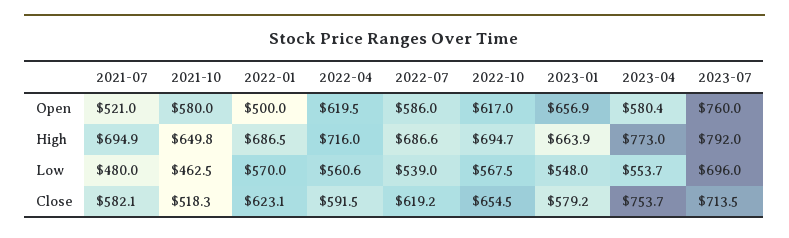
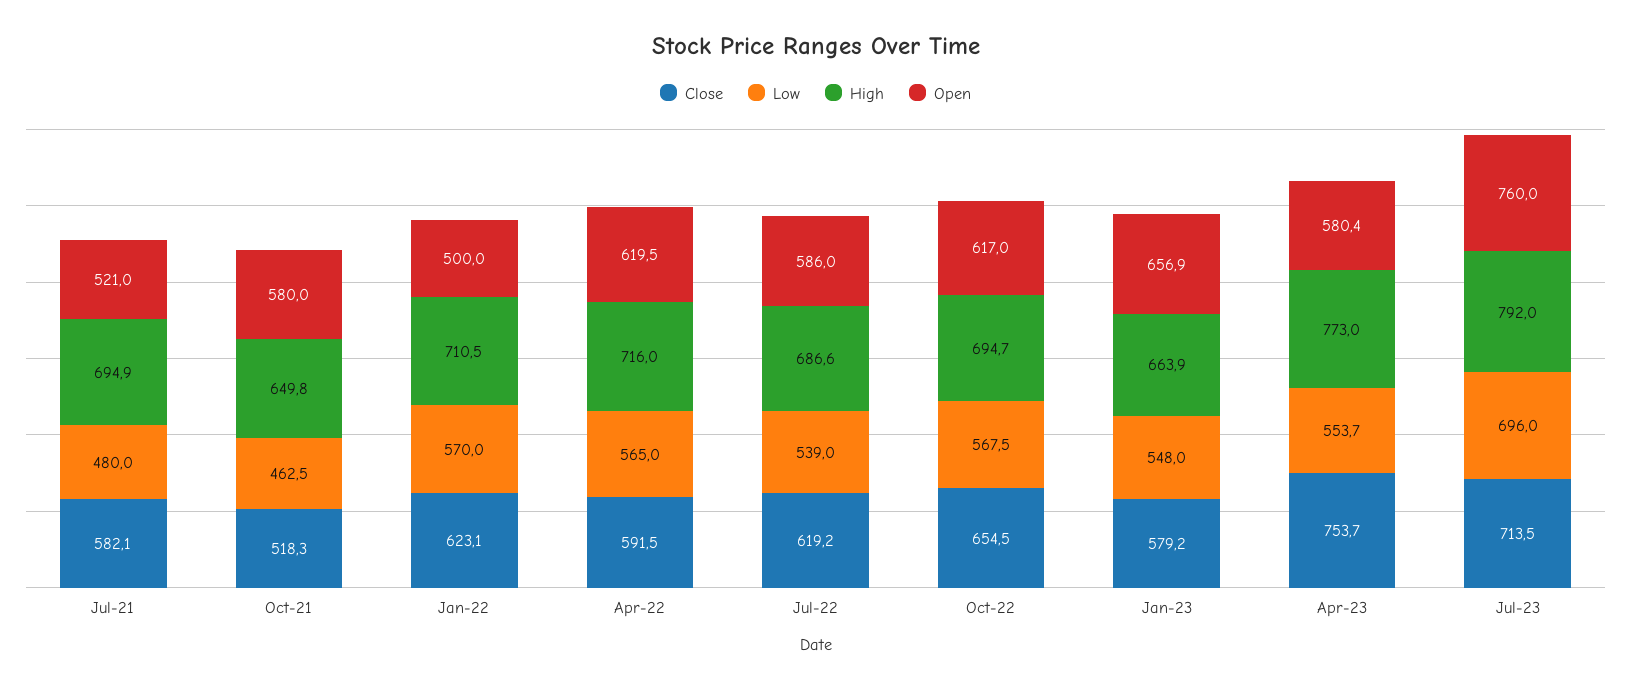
  {
    "Open": {
      "2021-07": 521,
      "2021-10": 580,
      "2022-01": 500,
      "2022-04": 619.5,
      "2022-07": 586,
      "2022-10": 617,
      "2023-01": 656.9,
      "2023-04": 580.4,
      "2023-07": 760
    },
    "High": {
      "2021-07": 694.9,
      "2021-10": 649.8,
-     "2022-01": 686.5,
+     "2022-01": 710.5,
      "2022-04": 716,
      "2022-07": 686.6,
      "2022-10": 694.7,
      "2023-01": 663.9,
      "2023-04": 773,
      "2023-07": 792
    },
    "Low": {
      "2021-07": 480,
      "2021-10": 462.5,
      "2022-01": 570,
-     "2022-04": 560.6,
+     "2022-04": 565,
      "2022-07": 539,
      "2022-10": 567.5,
      "2023-01": 548,
      "2023-04": 553.7,
      "2023-07": 696
    },
    "Close": {
      "2021-07": 582.1,
      "2021-10": 518.3,
      "2022-01": 623.1,
      "2022-04": 591.5,
      "2022-07": 619.2,
      "2022-10": 654.5,
      "2023-01": 579.2,
      "2023-04": 753.7,
      "2023-07": 713.5
    }
  }

